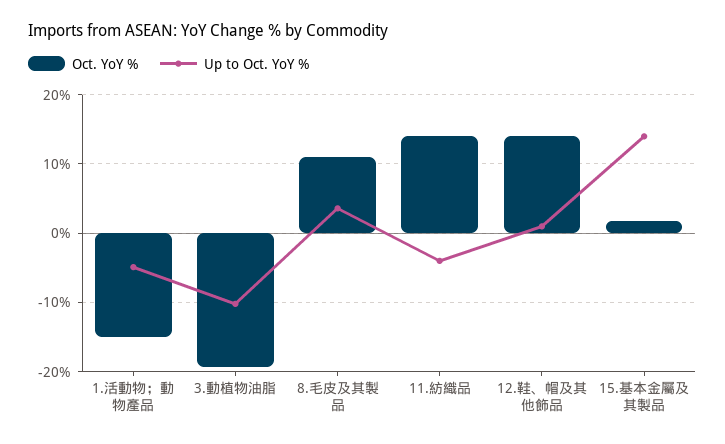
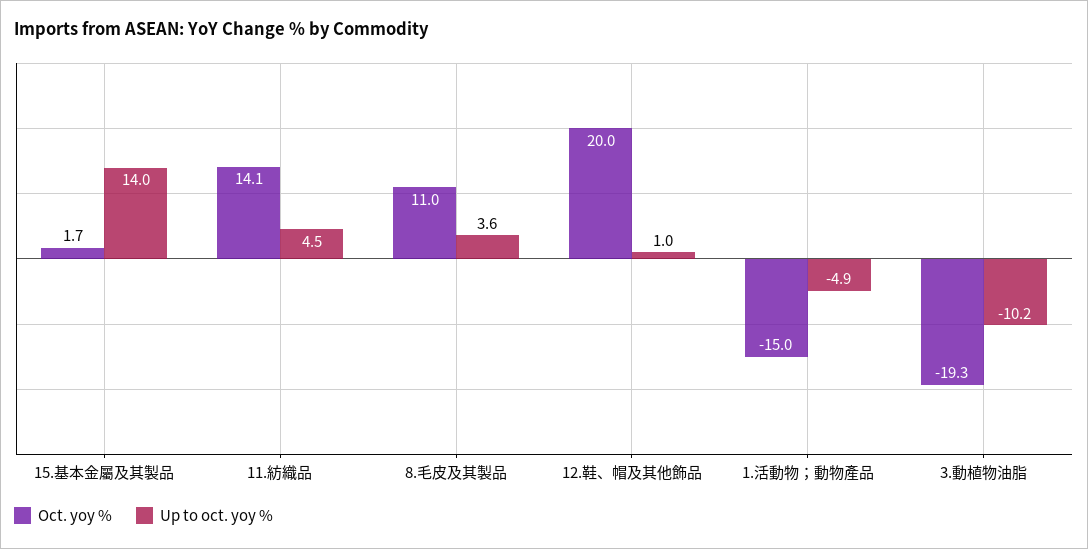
  {
    "Oct. YoY %": {
      "1.活動物；動物產品": -15,
      "3.動植物油脂": -19.3,
      "8.毛皮及其製品": 11,
      "11.紡織品": 14.1,
-     "12.鞋、帽及其他飾品": 14,
+     "12.鞋、帽及其他飾品": 20,
      "15.基本金屬及其製品": 1.7
    },
    "Up to Oct. YoY %": {
      "1.活動物；動物產品": -4.9,
      "3.動植物油脂": -10.2,
      "8.毛皮及其製品": 3.6,
-     "11.紡織品": -4,
+     "11.紡織品": 4.5,
      "12.鞋、帽及其他飾品": 1,
      "15.基本金屬及其製品": 14
    }
  }

